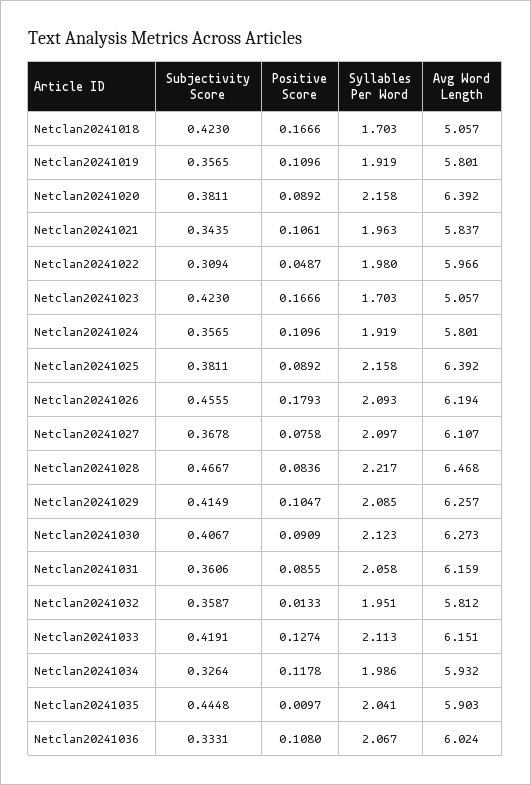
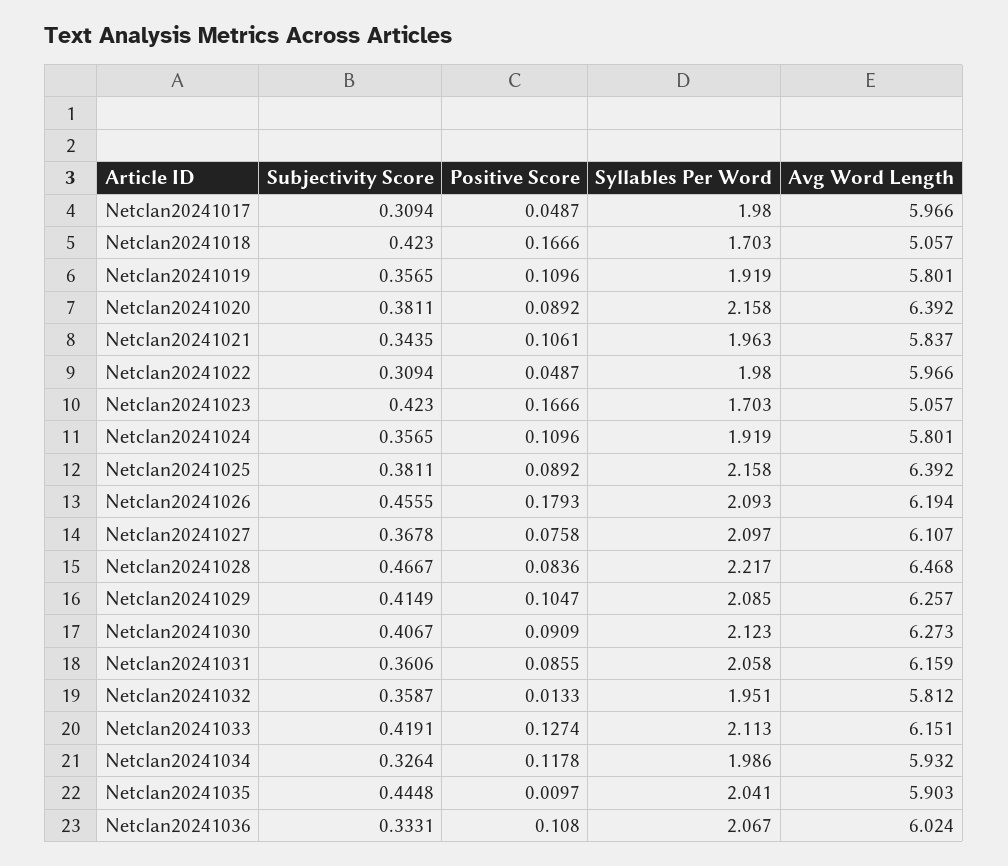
  {
    "Subjectivity Score": {
      "Netclan20241018": 0.423,
      "Netclan20241019": 0.3565,
      "Netclan20241020": 0.3811,
      "Netclan20241021": 0.3435,
      "Netclan20241022": 0.3094,
      "Netclan20241023": 0.423,
      "Netclan20241024": 0.3565,
      "Netclan20241025": 0.3811,
      "Netclan20241026": 0.4555,
      "Netclan20241027": 0.3678,
      "Netclan20241028": 0.4667,
      "Netclan20241029": 0.4149,
      "Netclan20241030": 0.4067,
      "Netclan20241031": 0.3606,
      "Netclan20241032": 0.3587,
      "Netclan20241033": 0.4191,
      "Netclan20241034": 0.3264,
      "Netclan20241035": 0.4448,
-     "Netclan20241036": 0.3331
+     "Netclan20241036": 0.3331,
+     "Netclan20241017": 0.3094
    },
    "Positive Score": {
      "Netclan20241018": 0.1666,
      "Netclan20241019": 0.1096,
      "Netclan20241020": 0.0892,
      "Netclan20241021": 0.1061,
      "Netclan20241022": 0.0487,
      "Netclan20241023": 0.1666,
      "Netclan20241024": 0.1096,
      "Netclan20241025": 0.0892,
      "Netclan20241026": 0.1793,
      "Netclan20241027": 0.0758,
      "Netclan20241028": 0.0836,
      "Netclan20241029": 0.1047,
      "Netclan20241030": 0.0909,
      "Netclan20241031": 0.0855,
      "Netclan20241032": 0.0133,
      "Netclan20241033": 0.1274,
      "Netclan20241034": 0.1178,
      "Netclan20241035": 0.0097,
-     "Netclan20241036": 0.108
+     "Netclan20241036": 0.108,
+     "Netclan20241017": 0.0487
    },
    "Syllables Per Word": {
      "Netclan20241018": 1.703,
      "Netclan20241019": 1.919,
      "Netclan20241020": 2.158,
      "Netclan20241021": 1.963,
      "Netclan20241022": 1.98,
      "Netclan20241023": 1.703,
      "Netclan20241024": 1.919,
      "Netclan20241025": 2.158,
      "Netclan20241026": 2.093,
      "Netclan20241027": 2.097,
      "Netclan20241028": 2.217,
      "Netclan20241029": 2.085,
      "Netclan20241030": 2.123,
      "Netclan20241031": 2.058,
      "Netclan20241032": 1.951,
      "Netclan20241033": 2.113,
      "Netclan20241034": 1.986,
      "Netclan20241035": 2.041,
-     "Netclan20241036": 2.067
+     "Netclan20241036": 2.067,
+     "Netclan20241017": 1.98
    },
    "Avg Word Length": {
      "Netclan20241018": 5.057,
      "Netclan20241019": 5.801,
      "Netclan20241020": 6.392,
      "Netclan20241021": 5.837,
      "Netclan20241022": 5.966,
      "Netclan20241023": 5.057,
      "Netclan20241024": 5.801,
      "Netclan20241025": 6.392,
      "Netclan20241026": 6.194,
      "Netclan20241027": 6.107,
      "Netclan20241028": 6.468,
      "Netclan20241029": 6.257,
      "Netclan20241030": 6.273,
      "Netclan20241031": 6.159,
      "Netclan20241032": 5.812,
      "Netclan20241033": 6.151,
      "Netclan20241034": 5.932,
      "Netclan20241035": 5.903,
-     "Netclan20241036": 6.024
+     "Netclan20241036": 6.024,
+     "Netclan20241017": 5.966
    }
  }

